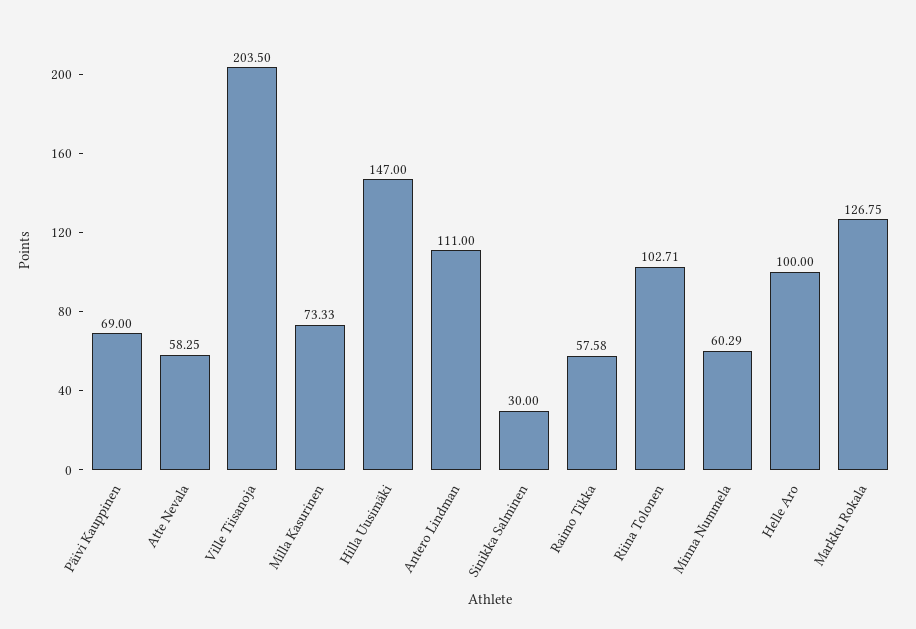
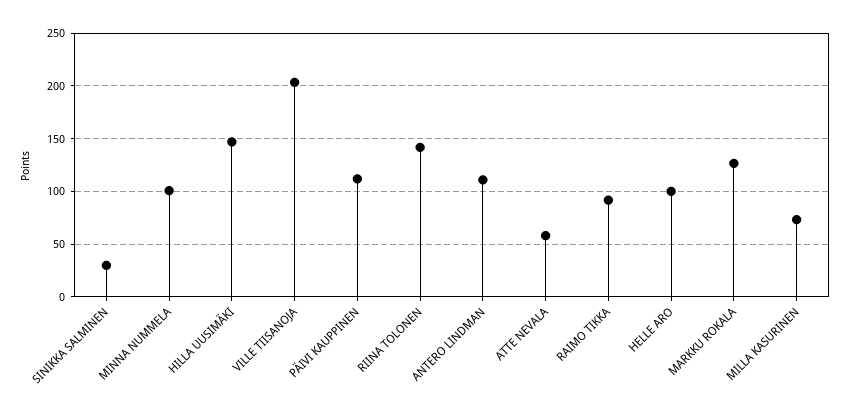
  {
-   "Päivi Kauppinen": 69,
+   "Päivi Kauppinen": 110,
    "Atte Nevala": 58.25,
    "Ville Tiisanoja": 203.5,
    "Milla Kasurinen": 73.33,
    "Hilla Uusimäki": 147,
    "Antero Lindman": 111,
    "Sinikka Salminen": 30,
-   "Raimo Tikka": 57.58,
+   "Raimo Tikka": 90,
-   "Riina Tolonen": 102.71,
+   "Riina Tolonen": 140,
-   "Minna Nummela": 60.29,
+   "Minna Nummela": 100,
    "Helle Aro": 100,
    "Markku Rokala": 126.75
  }

